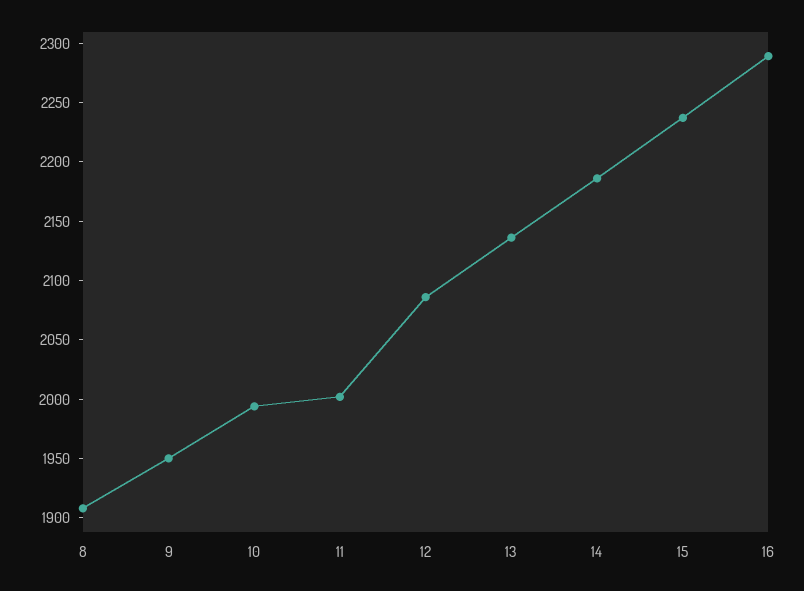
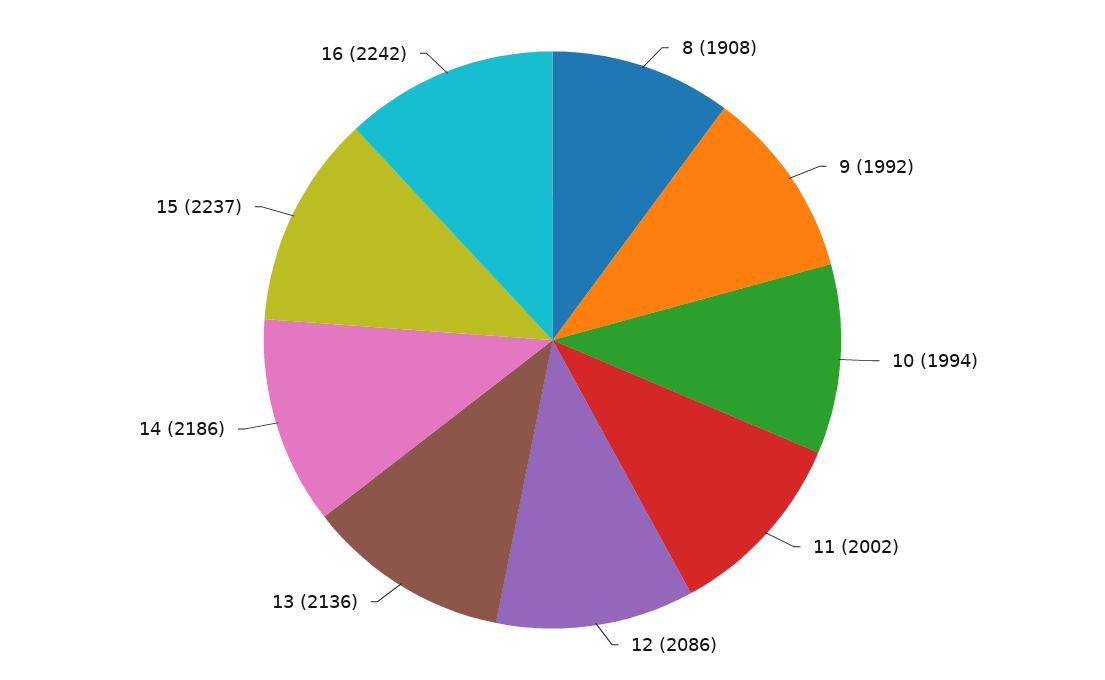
  {
    "8": 1908,
-   "9": 1950,
+   "9": 1992,
    "10": 1994,
    "11": 2002,
    "12": 2086,
    "13": 2136,
    "14": 2186,
    "15": 2237,
-   "16": 2290
+   "16": 2242
  }

